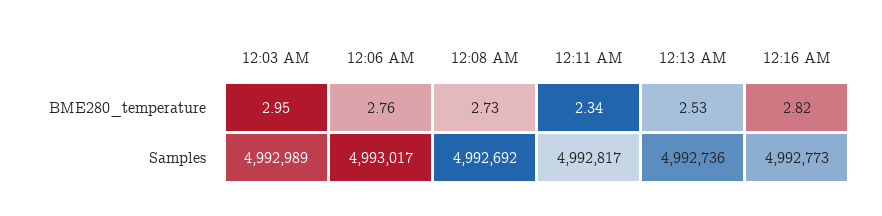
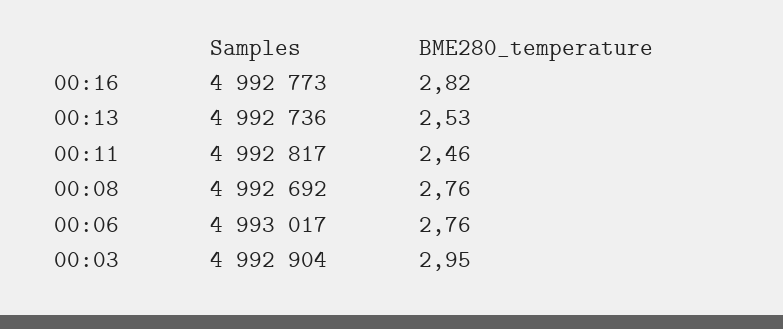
  {
    "12:03 AM": {
      "BME280_temperature": 2.95,
-     "Samples": 4992989
+     "Samples": 4992904
    },
    "12:06 AM": {
      "BME280_temperature": 2.76,
      "Samples": 4993017
    },
    "12:08 AM": {
-     "BME280_temperature": 2.73,
+     "BME280_temperature": 2.76,
      "Samples": 4992692
    },
    "12:11 AM": {
-     "BME280_temperature": 2.34,
+     "BME280_temperature": 2.46,
      "Samples": 4992817
    },
    "12:13 AM": {
      "BME280_temperature": 2.53,
      "Samples": 4992736
    },
    "12:16 AM": {
      "BME280_temperature": 2.82,
      "Samples": 4992773
    }
  }

